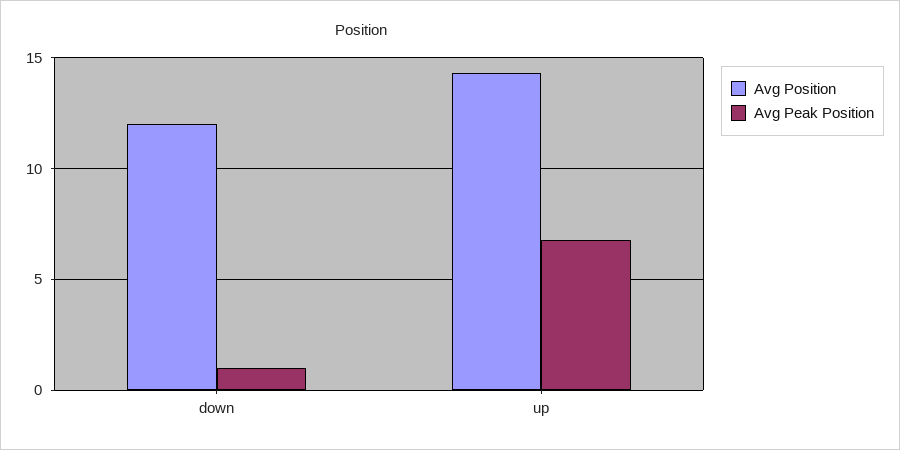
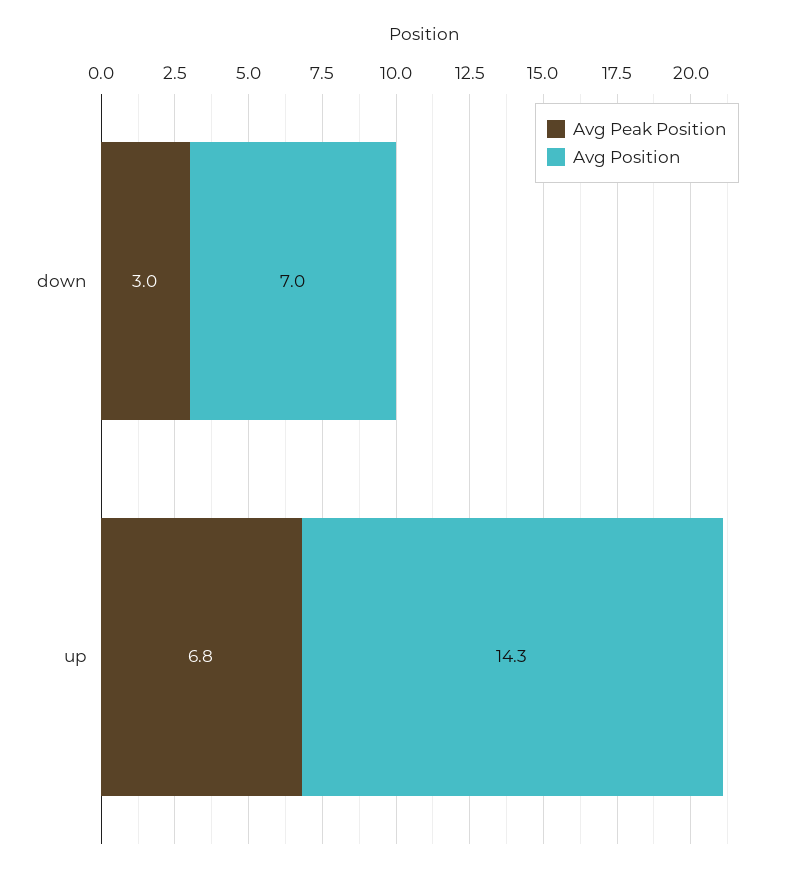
  {
    "Avg Position": {
-     "down": 12,
+     "down": 7,
      "up": 14.3
    },
    "Avg Peak Position": {
-     "down": 1,
+     "down": 3,
      "up": 6.8
    }
  }

